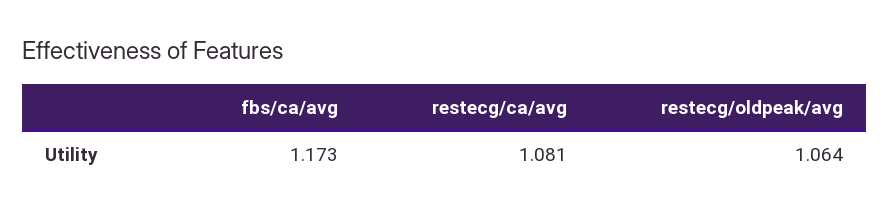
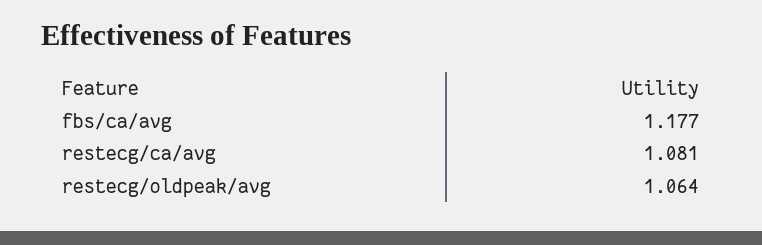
  {
-   "fbs/ca/avg": 1.173,
+   "fbs/ca/avg": 1.177,
    "restecg/ca/avg": 1.081,
    "restecg/oldpeak/avg": 1.064
  }

